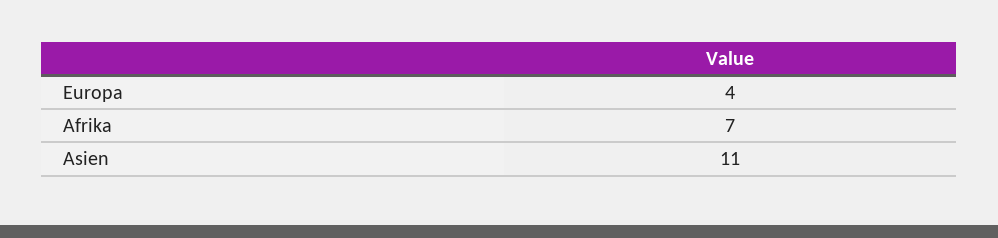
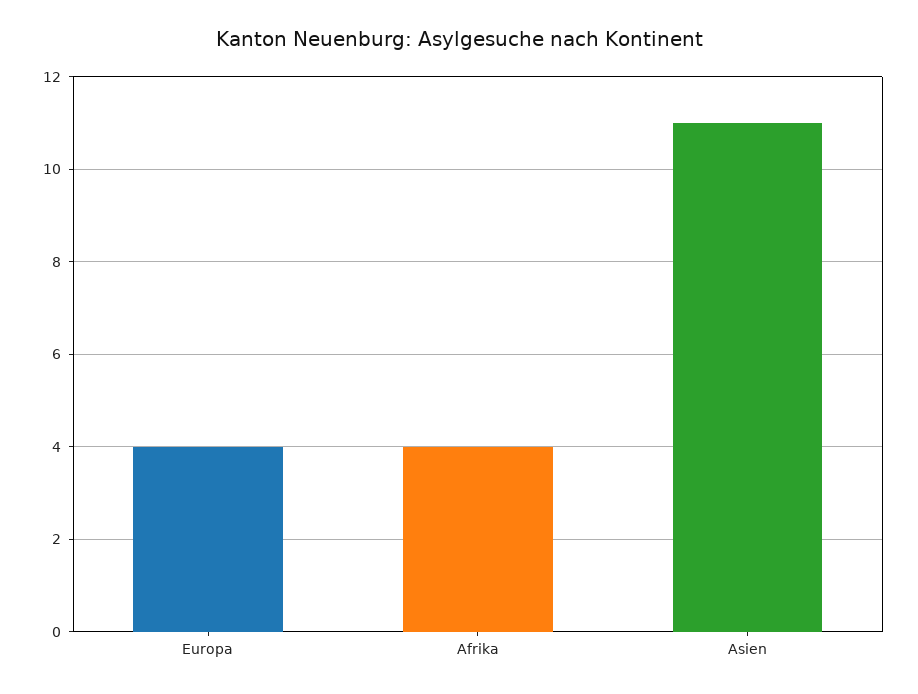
  {
    "Europa": 4,
-   "Afrika": 7,
+   "Afrika": 4,
    "Asien": 11
  }

